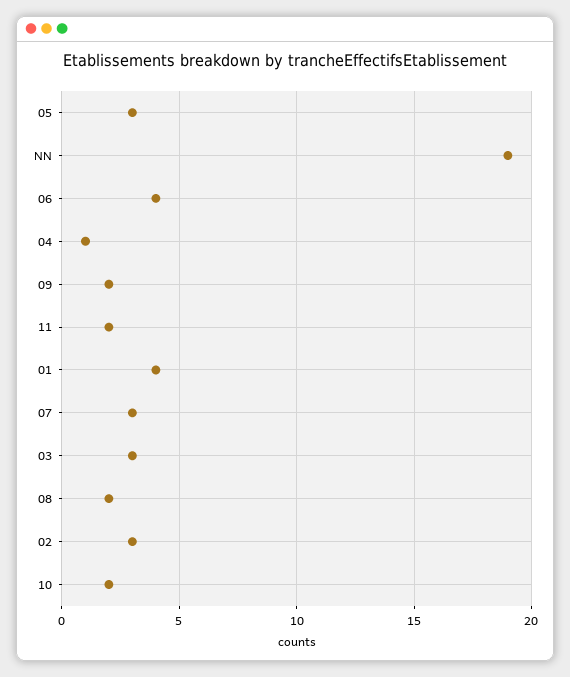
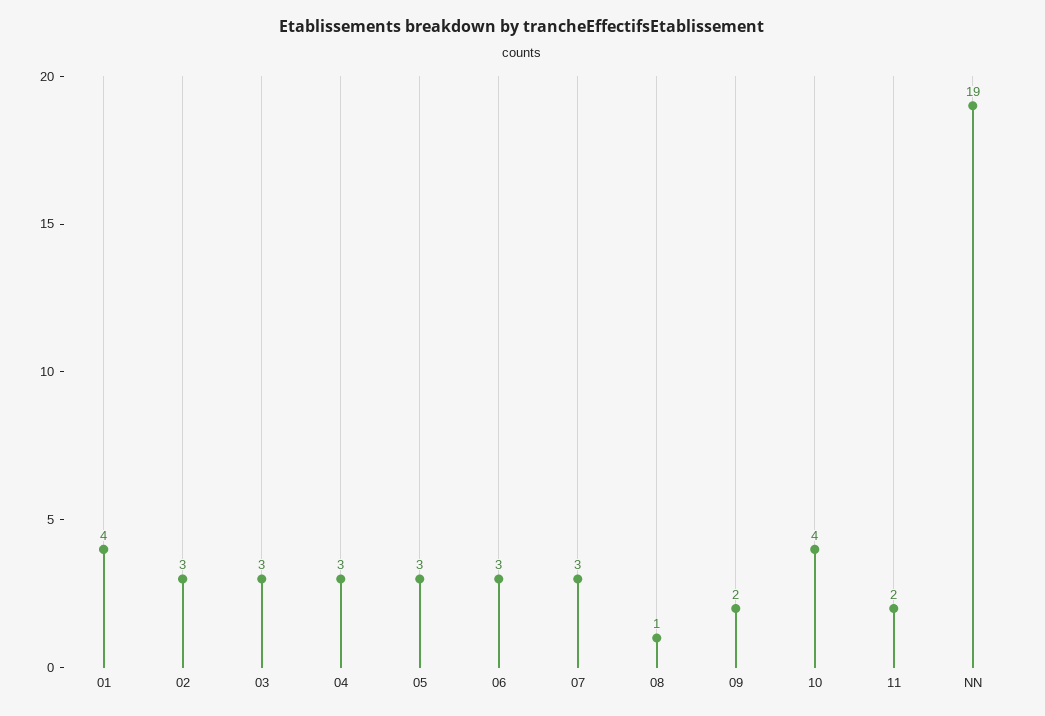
  {
    "05": 3,
    "NN": 19,
-   "06": 4,
+   "06": 3,
-   "04": 1,
+   "04": 3,
    "09": 2,
    "11": 2,
    "01": 4,
    "07": 3,
    "03": 3,
-   "08": 2,
+   "08": 1,
    "02": 3,
-   "10": 2
+   "10": 4
  }

